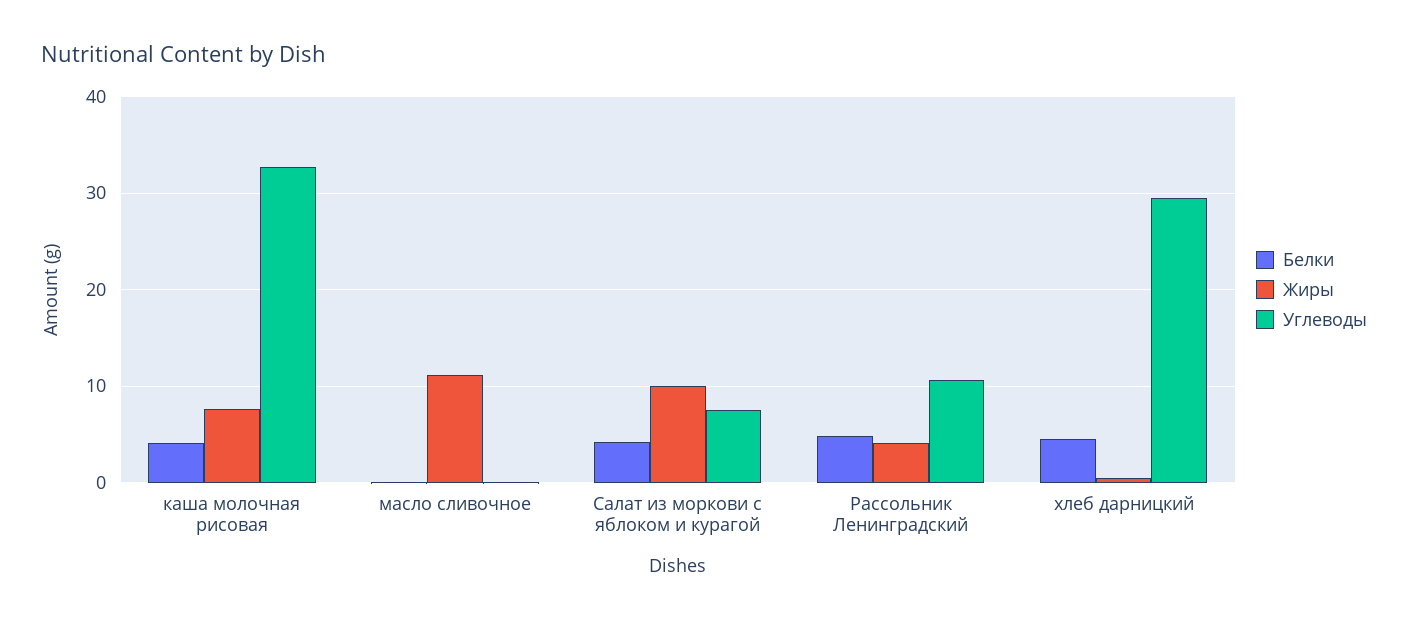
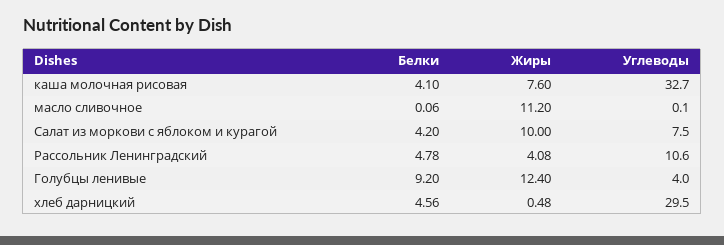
  {
    "Белки": {
      "каша молочная рисовая": 4.1,
      "масло сливочное": 0.06,
      "Салат из моркови с яблоком и курагой": 4.2,
      "Рассольник Ленинградский": 4.78,
-     "хлеб дарницкий": 4.56
+     "хлеб дарницкий": 4.56,
+     "Голубцы ленивые": 9.2
    },
    "Жиры": {
      "каша молочная рисовая": 7.6,
      "масло сливочное": 11.2,
      "Салат из моркови с яблоком и курагой": 10,
      "Рассольник Ленинградский": 4.08,
-     "хлеб дарницкий": 0.48
+     "хлеб дарницкий": 0.48,
+     "Голубцы ленивые": 12.4
    },
    "Углеводы": {
      "каша молочная рисовая": 32.7,
      "масло сливочное": 0.1,
      "Салат из моркови с яблоком и курагой": 7.5,
      "Рассольник Ленинградский": 10.6,
-     "хлеб дарницкий": 29.5
+     "хлеб дарницкий": 29.5,
+     "Голубцы ленивые": 4
    }
  }

